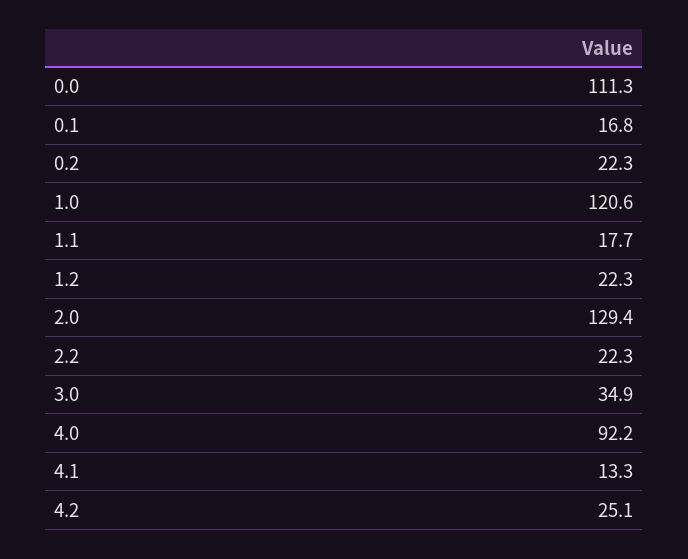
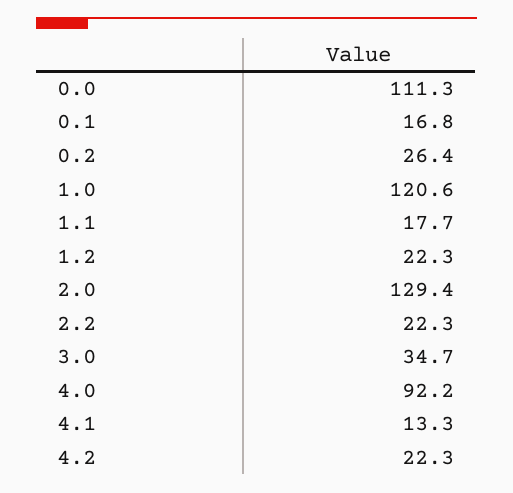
  {
    "0.0": 111.3,
    "0.1": 16.8,
-   "0.2": 22.3,
+   "0.2": 26.4,
    "1.0": 120.6,
    "1.1": 17.7,
    "1.2": 22.3,
    "2.0": 129.4,
    "2.2": 22.3,
-   "3.0": 34.9,
+   "3.0": 34.7,
    "4.0": 92.2,
    "4.1": 13.3,
-   "4.2": 25.1
+   "4.2": 22.3
  }

